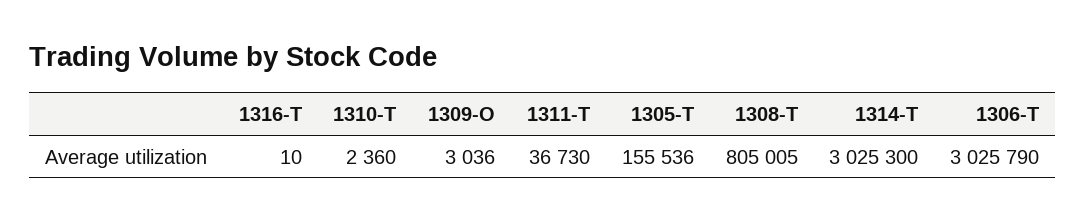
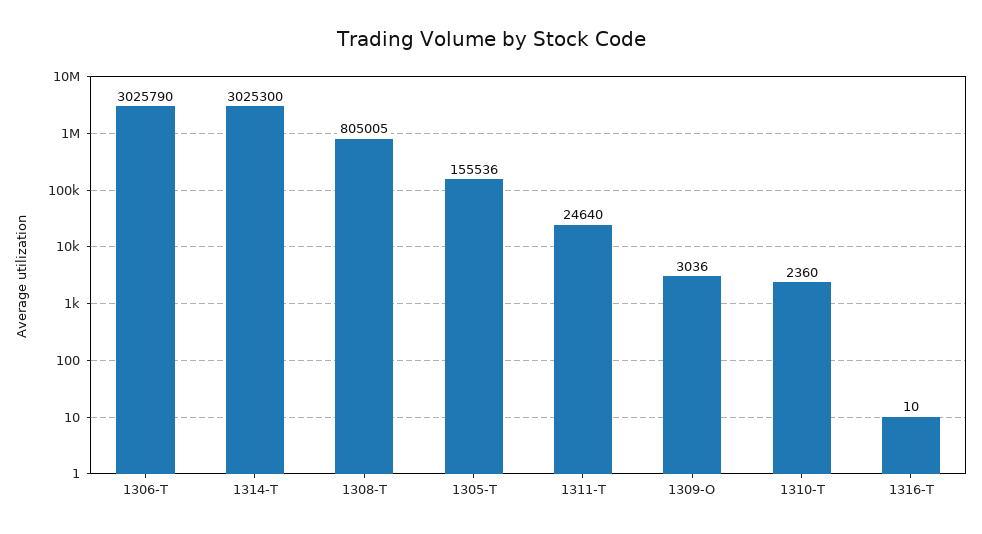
  {
    "1316-T": 10,
    "1310-T": 2360,
    "1309-O": 3036,
-   "1311-T": 36730,
+   "1311-T": 24640,
    "1305-T": 155536,
    "1308-T": 805005,
    "1314-T": 3025300,
    "1306-T": 3025790
  }

